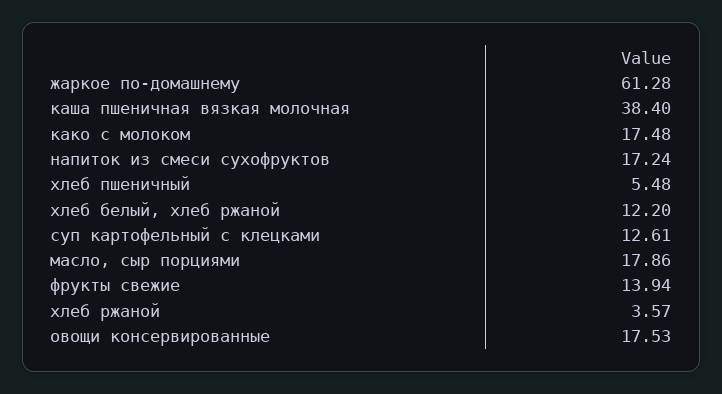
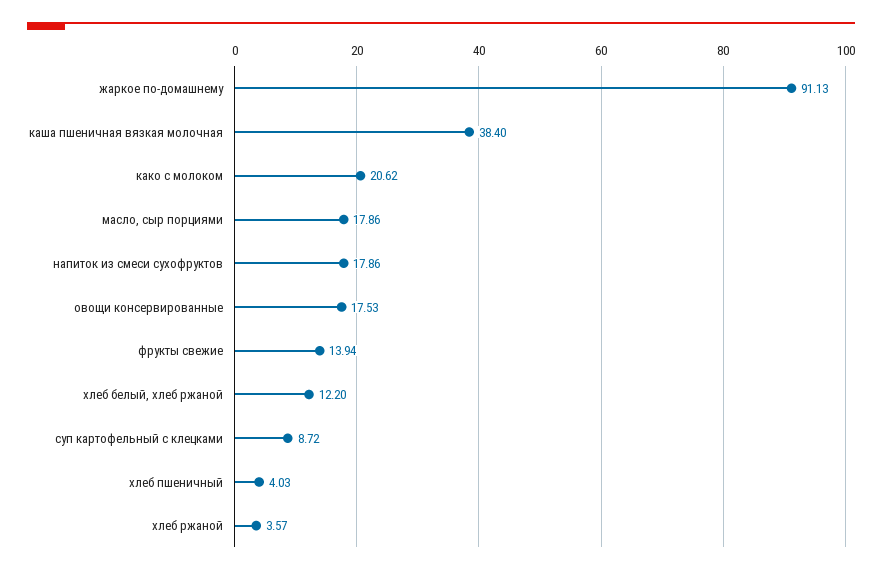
  {
-   "жаркое по-домашнему": 61.28,
+   "жаркое по-домашнему": 91.13,
    "каша пшеничная вязкая молочная": 38.4,
-   "како с молоком": 17.48,
+   "како с молоком": 20.62,
-   "напиток из смеси сухофруктов": 17.24,
+   "напиток из смеси сухофруктов": 17.86,
-   "хлеб пшеничный": 5.48,
+   "хлеб пшеничный": 4.03,
    "хлеб белый, хлеб ржаной": 12.2,
-   "суп картофельный с клецками": 12.61,
+   "суп картофельный с клецками": 8.72,
    "масло, сыр порциями": 17.86,
    "фрукты свежие": 13.94,
    "хлеб ржаной": 3.57,
    "овощи консервированные": 17.53
  }

